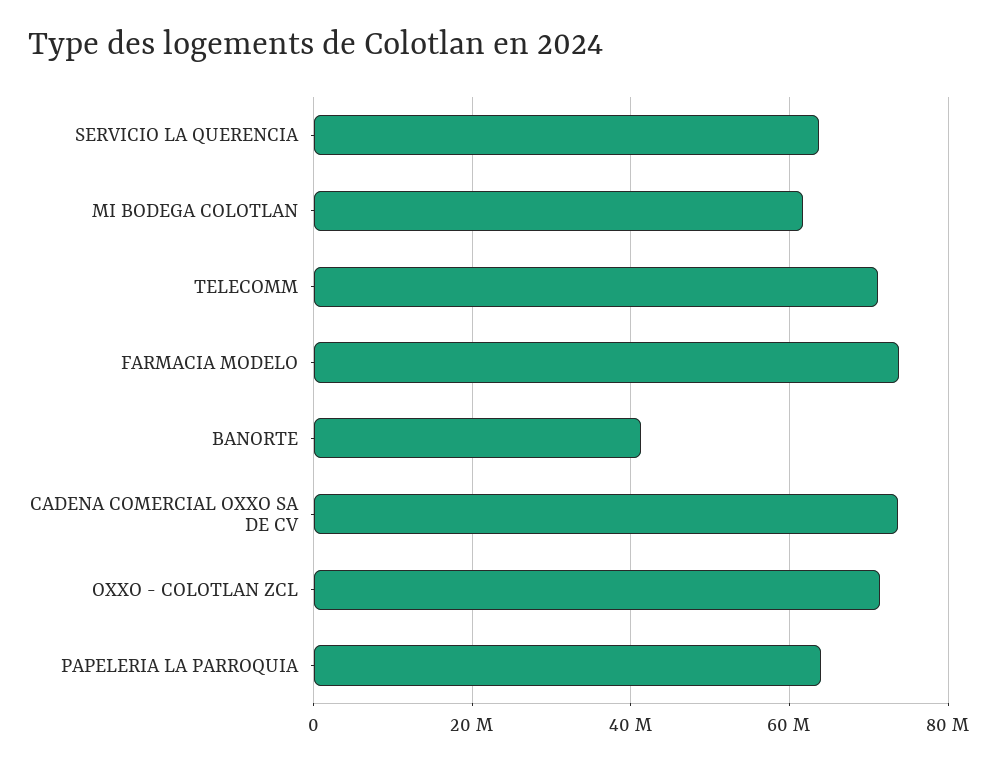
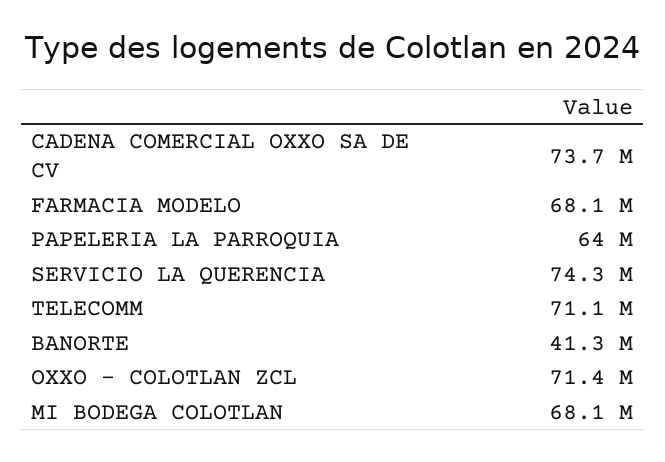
  {
-   "SERVICIO LA QUERENCIA": 64000000,
+   "SERVICIO LA QUERENCIA": 74300000,
-   "MI BODEGA COLOTLAN": 62000000,
+   "MI BODEGA COLOTLAN": 68100000,
    "TELECOMM": 71100000,
-   "FARMACIA MODELO": 74000000,
+   "FARMACIA MODELO": 68100000,
    "BANORTE": 41300000,
    "CADENA COMERCIAL OXXO SA DE CV": 73700000,
    "OXXO - COLOTLAN ZCL": 71400000,
    "PAPELERIA LA PARROQUIA": 64000000
  }

